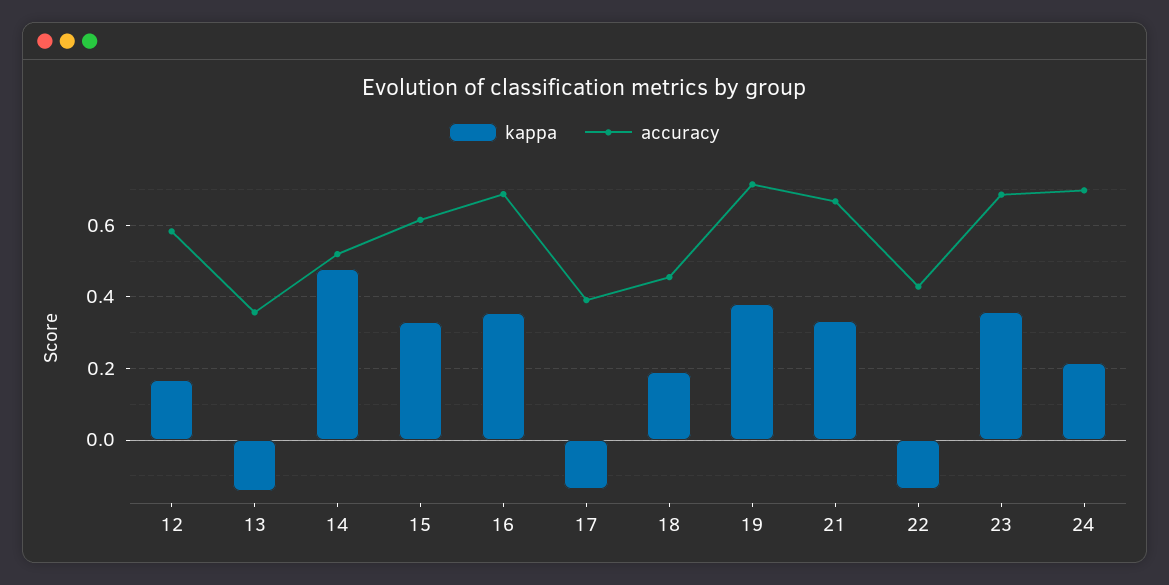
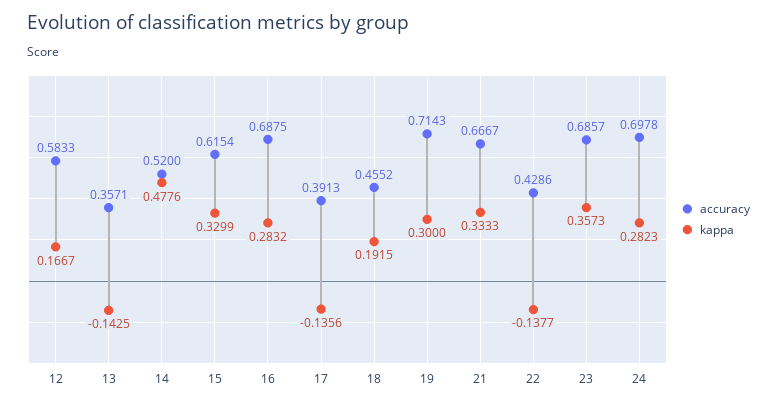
  {
    "kappa": {
      "12": 0.1667,
      "13": -0.1425,
      "14": 0.4776,
      "15": 0.3299,
-     "16": 0.36,
+     "16": 0.2832,
      "17": -0.1356,
      "18": 0.1915,
-     "19": 0.38,
+     "19": 0.3,
      "21": 0.3333,
      "22": -0.1377,
      "23": 0.3573,
-     "24": 0.22
+     "24": 0.2823
    },
    "accuracy": {
      "12": 0.5833,
      "13": 0.3571,
      "14": 0.52,
      "15": 0.6154,
      "16": 0.6875,
      "17": 0.3913,
      "18": 0.4552,
      "19": 0.7143,
      "21": 0.6667,
      "22": 0.4286,
      "23": 0.6857,
      "24": 0.6978
    }
  }

